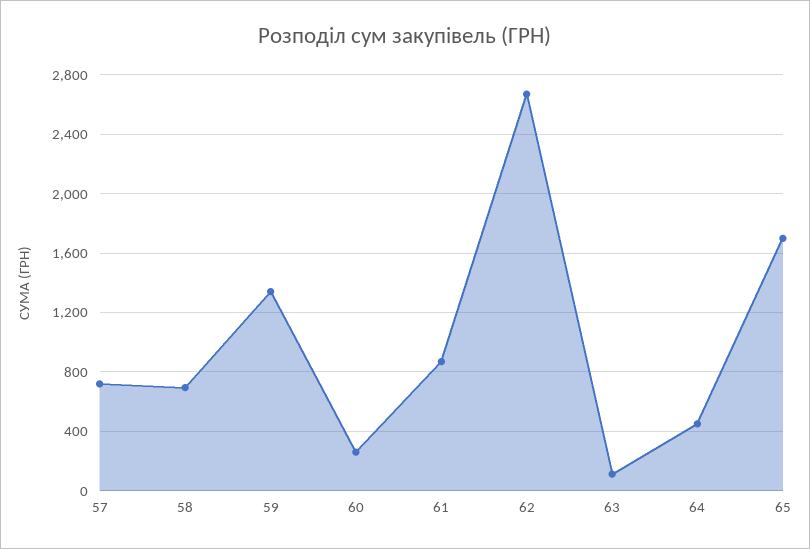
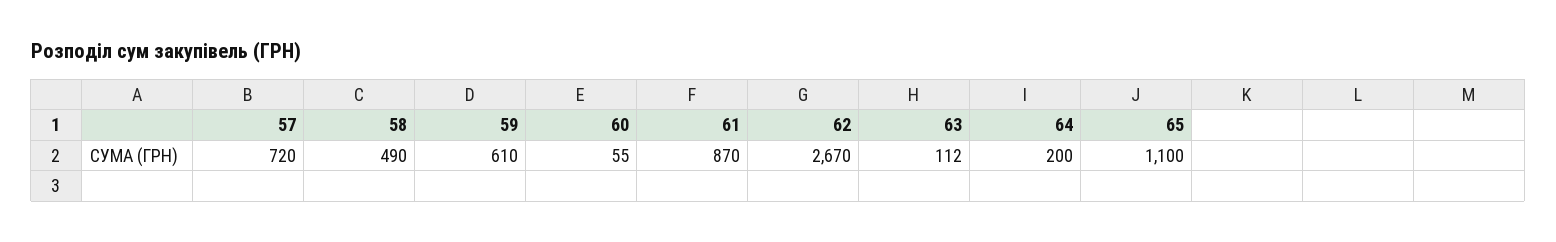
  {
    "57": 720,
-   "58": 700,
+   "58": 490,
-   "59": 1350,
+   "59": 610,
-   "60": 250,
+   "60": 55,
    "61": 870,
    "62": 2670,
    "63": 112,
-   "64": 450,
+   "64": 200,
-   "65": 1700
+   "65": 1100
  }

